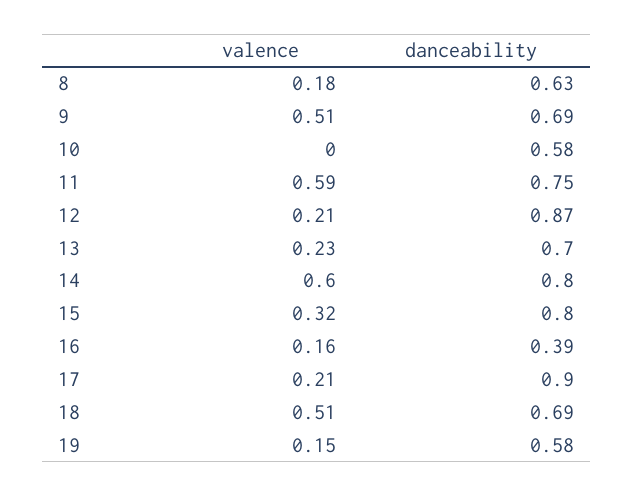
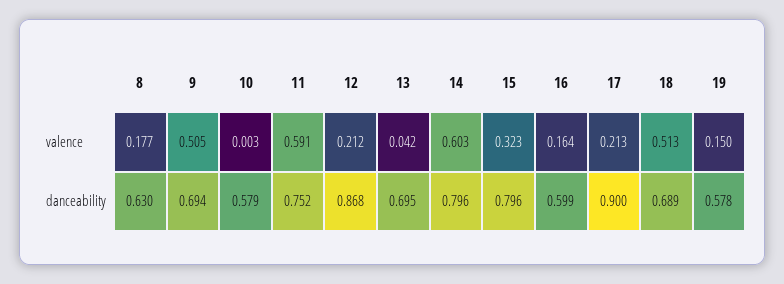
  {
    "valence": {
      "8": 0.177,
      "9": 0.505,
      "10": 0.003,
      "11": 0.591,
      "12": 0.212,
-     "13": 0.23,
+     "13": 0.042,
      "14": 0.603,
      "15": 0.323,
      "16": 0.164,
      "17": 0.213,
      "18": 0.513,
      "19": 0.15
    },
    "danceability": {
      "8": 0.63,
      "9": 0.694,
      "10": 0.579,
      "11": 0.752,
      "12": 0.868,
      "13": 0.695,
      "14": 0.796,
      "15": 0.796,
-     "16": 0.39,
+     "16": 0.599,
      "17": 0.9,
      "18": 0.689,
      "19": 0.578
    }
  }

